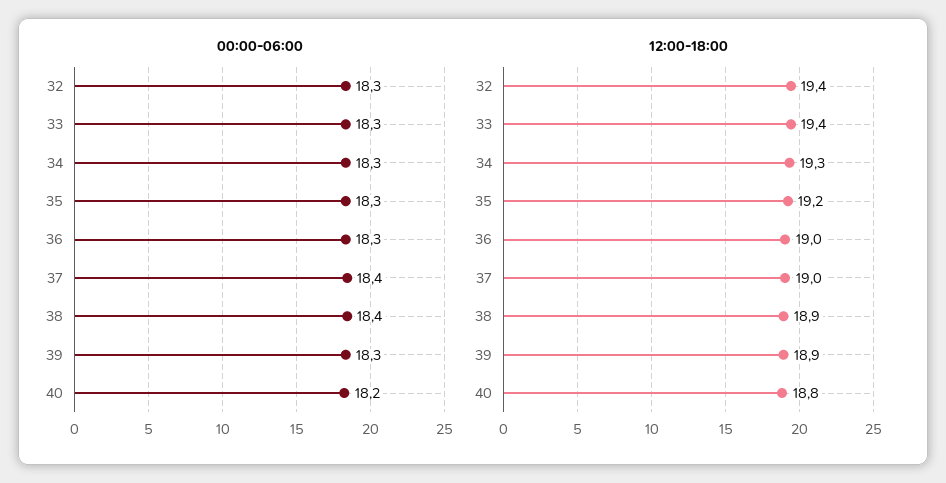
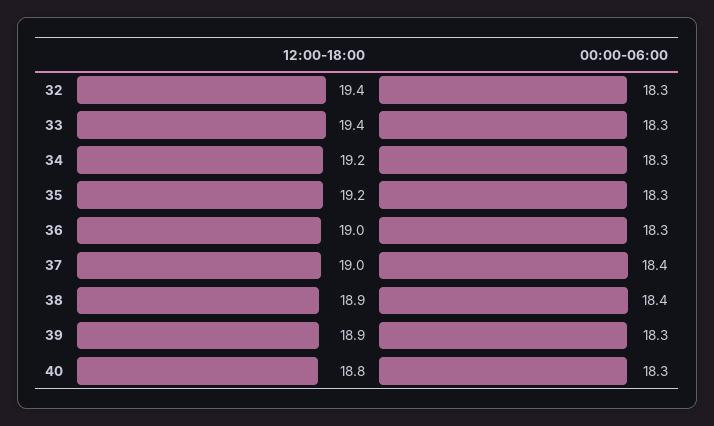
  {
    "00:00-06:00": {
      "32": 18.3,
      "33": 18.3,
      "34": 18.3,
      "35": 18.3,
      "36": 18.3,
      "37": 18.4,
      "38": 18.4,
      "39": 18.3,
-     "40": 18.2
+     "40": 18.3
    },
    "12:00-18:00": {
      "32": 19.4,
      "33": 19.4,
-     "34": 19.3,
+     "34": 19.2,
      "35": 19.2,
      "36": 19,
      "37": 19,
      "38": 18.9,
      "39": 18.9,
      "40": 18.8
    }
  }

